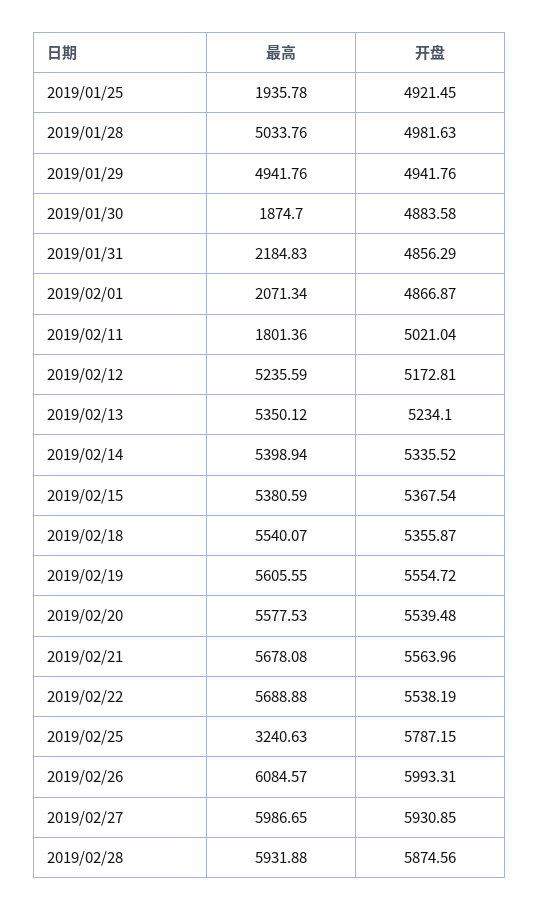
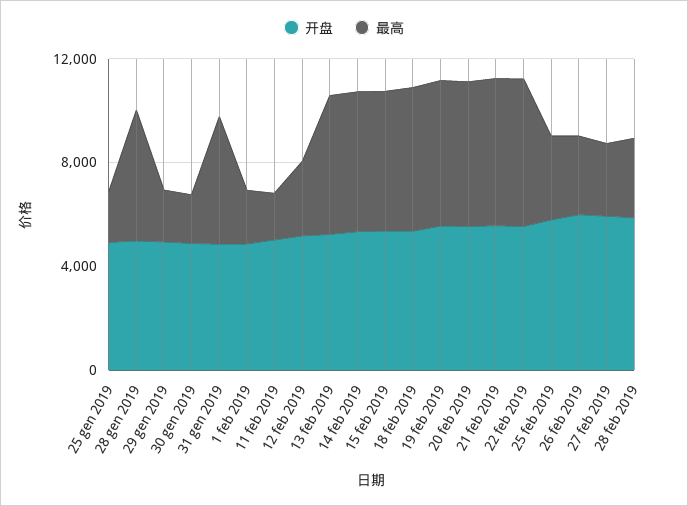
  {
    "最高": {
      "2019/01/25": 1935.78,
      "2019/01/28": 5033.76,
-     "2019/01/29": 4941.76,
+     "2019/01/29": 2000,
      "2019/01/30": 1874.7,
-     "2019/01/31": 2184.83,
+     "2019/01/31": 5000,
      "2019/02/01": 2071.34,
      "2019/02/11": 1801.36,
-     "2019/02/12": 5235.59,
+     "2019/02/12": 3000,
      "2019/02/13": 5350.12,
      "2019/02/14": 5398.94,
      "2019/02/15": 5380.59,
      "2019/02/18": 5540.07,
      "2019/02/19": 5605.55,
      "2019/02/20": 5577.53,
      "2019/02/21": 5678.08,
      "2019/02/22": 5688.88,
      "2019/02/25": 3240.63,
-     "2019/02/26": 6084.57,
+     "2019/02/26": 3000,
-     "2019/02/27": 5986.65,
+     "2019/02/27": 3000,
-     "2019/02/28": 5931.88
+     "2019/02/28": 3000
    },
    "开盘": {
      "2019/01/25": 4921.45,
      "2019/01/28": 4981.63,
      "2019/01/29": 4941.76,
      "2019/01/30": 4883.58,
      "2019/01/31": 4856.29,
      "2019/02/01": 4866.87,
      "2019/02/11": 5021.04,
      "2019/02/12": 5172.81,
      "2019/02/13": 5234.1,
      "2019/02/14": 5335.52,
      "2019/02/15": 5367.54,
      "2019/02/18": 5355.87,
      "2019/02/19": 5554.72,
      "2019/02/20": 5539.48,
      "2019/02/21": 5563.96,
      "2019/02/22": 5538.19,
      "2019/02/25": 5787.15,
      "2019/02/26": 5993.31,
      "2019/02/27": 5930.85,
      "2019/02/28": 5874.56
    }
  }

